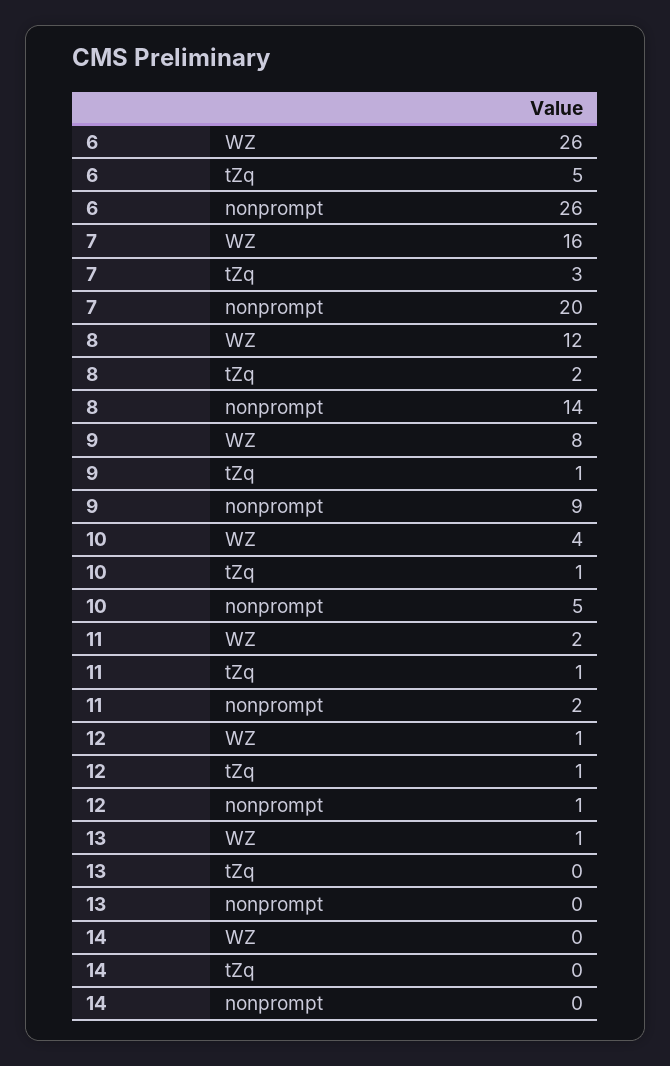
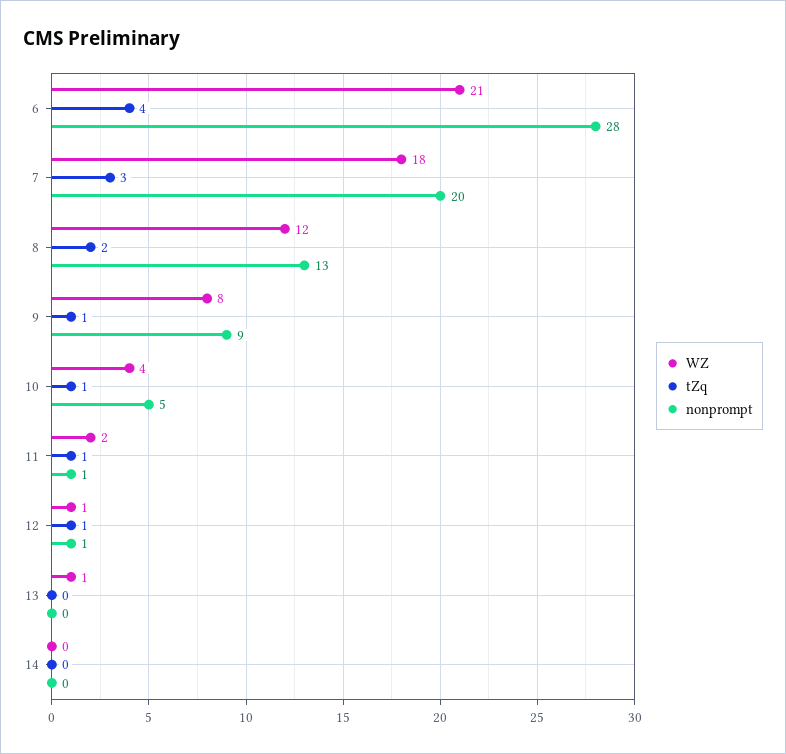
  {
    "WZ": {
-     "6": 26,
+     "6": 21,
-     "7": 16,
+     "7": 18,
      "8": 12,
      "9": 8,
      "10": 4,
      "11": 2,
      "12": 1,
      "13": 1,
      "14": 0
    },
    "tZq": {
-     "6": 5,
+     "6": 4,
      "7": 3,
      "8": 2,
      "9": 1,
      "10": 1,
      "11": 1,
      "12": 1,
      "13": 0,
      "14": 0
    },
    "nonprompt": {
-     "6": 26,
+     "6": 28,
      "7": 20,
-     "8": 14,
+     "8": 13,
      "9": 9,
      "10": 5,
-     "11": 2,
+     "11": 1,
      "12": 1,
      "13": 0,
      "14": 0
    }
  }

